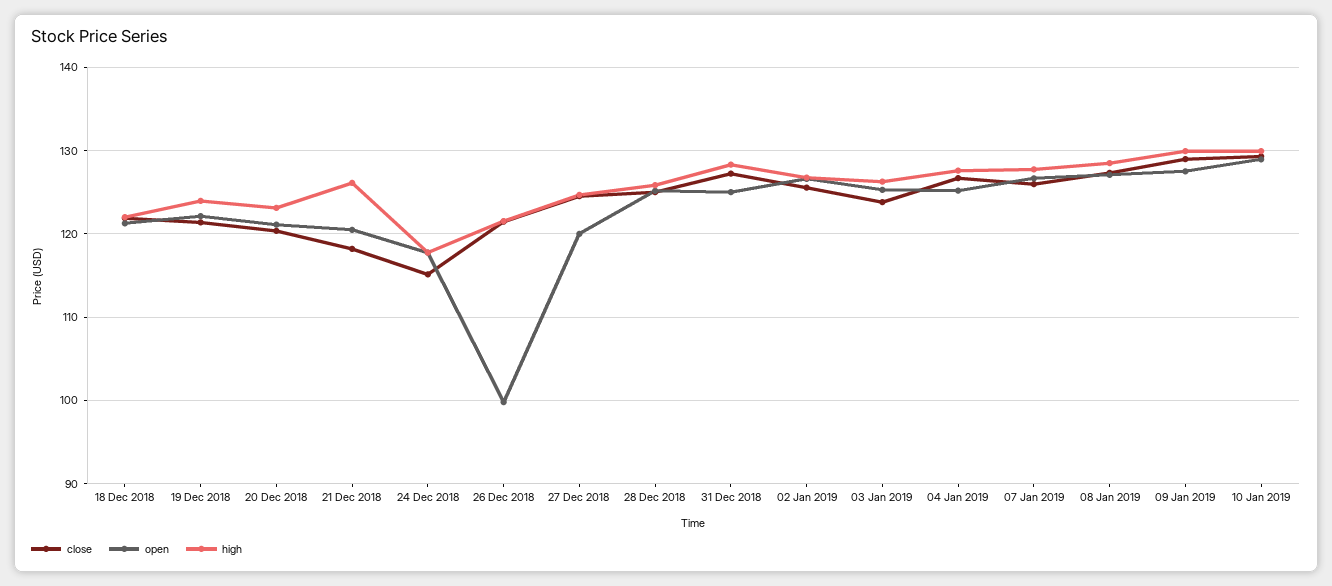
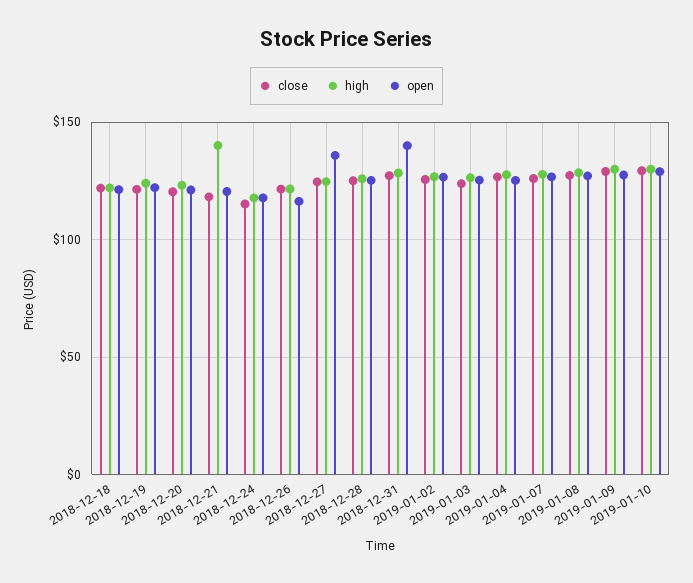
  {
    "close": {
      "18 Dec 2018": 122,
      "19 Dec 2018": 121,
      "20 Dec 2018": 120,
      "21 Dec 2018": 118,
      "24 Dec 2018": 115,
      "26 Dec 2018": 121,
      "27 Dec 2018": 125,
      "28 Dec 2018": 125,
      "31 Dec 2018": 127,
      "02 Jan 2019": 126,
      "03 Jan 2019": 124,
      "04 Jan 2019": 127,
      "07 Jan 2019": 126,
      "08 Jan 2019": 127,
      "09 Jan 2019": 129,
      "10 Jan 2019": 129
    },
    "open": {
      "18 Dec 2018": 121,
      "19 Dec 2018": 122,
      "20 Dec 2018": 121,
      "21 Dec 2018": 120,
      "24 Dec 2018": 118,
-     "26 Dec 2018": 100,
+     "26 Dec 2018": 115,
-     "27 Dec 2018": 120,
+     "27 Dec 2018": 135,
      "28 Dec 2018": 125,
-     "31 Dec 2018": 125,
+     "31 Dec 2018": 140,
      "02 Jan 2019": 127,
      "03 Jan 2019": 125,
      "04 Jan 2019": 125,
      "07 Jan 2019": 127,
      "08 Jan 2019": 127,
      "09 Jan 2019": 128,
      "10 Jan 2019": 129
    },
    "high": {
      "18 Dec 2018": 122,
      "19 Dec 2018": 124,
      "20 Dec 2018": 123,
-     "21 Dec 2018": 126,
+     "21 Dec 2018": 140,
      "24 Dec 2018": 118,
      "26 Dec 2018": 122,
      "27 Dec 2018": 125,
      "28 Dec 2018": 126,
      "31 Dec 2018": 128,
      "02 Jan 2019": 127,
      "03 Jan 2019": 126,
      "04 Jan 2019": 128,
      "07 Jan 2019": 128,
      "08 Jan 2019": 129,
      "09 Jan 2019": 130,
      "10 Jan 2019": 130
    }
  }

